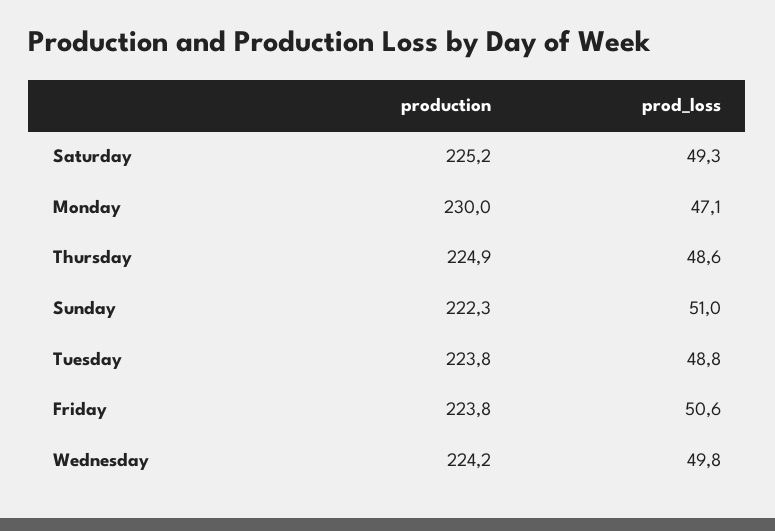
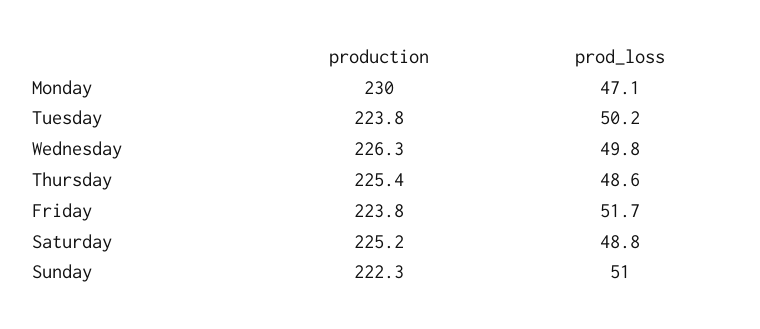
  {
    "production": {
      "Saturday": 225.2,
      "Monday": 230,
-     "Thursday": 224.9,
+     "Thursday": 225.4,
      "Sunday": 222.3,
      "Tuesday": 223.8,
      "Friday": 223.8,
-     "Wednesday": 224.2
+     "Wednesday": 226.3
    },
    "prod_loss": {
-     "Saturday": 49.3,
+     "Saturday": 48.8,
      "Monday": 47.1,
      "Thursday": 48.6,
      "Sunday": 51,
-     "Tuesday": 48.8,
+     "Tuesday": 50.2,
-     "Friday": 50.6,
+     "Friday": 51.7,
      "Wednesday": 49.8
    }
  }

